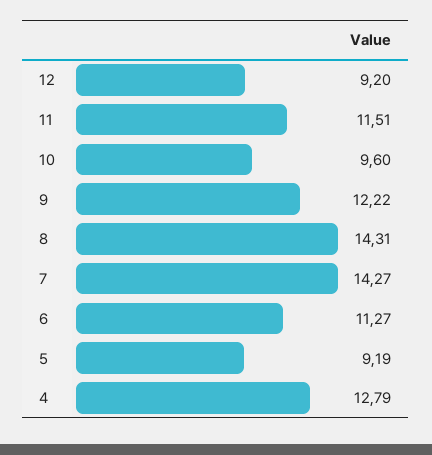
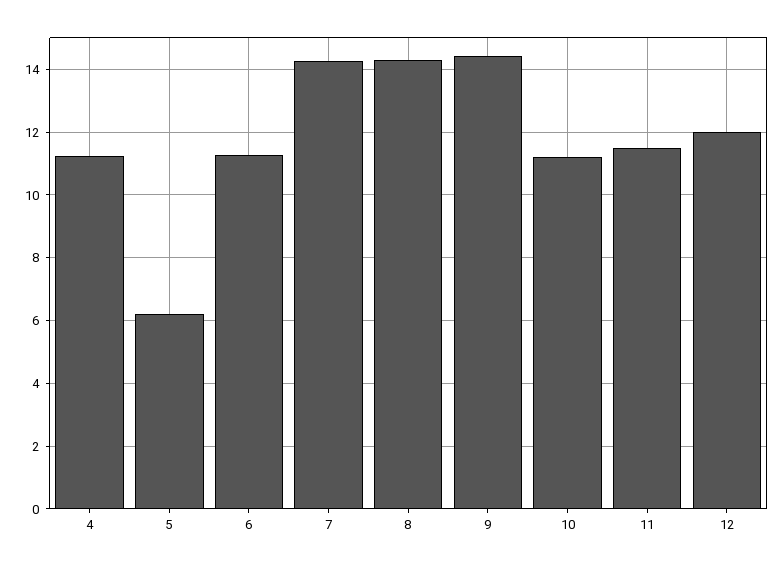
  {
-   "12": 9.2,
+   "12": 12,
    "11": 11.51,
-   "10": 9.6,
+   "10": 11.2,
-   "9": 12.22,
+   "9": 14.4,
    "8": 14.31,
    "7": 14.27,
    "6": 11.27,
-   "5": 9.19,
+   "5": 6.2,
-   "4": 12.79
+   "4": 11.2
  }

